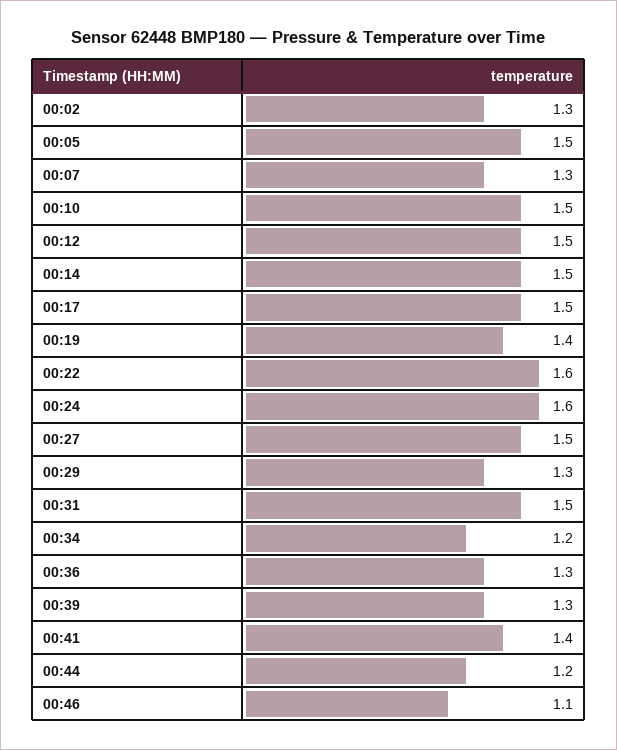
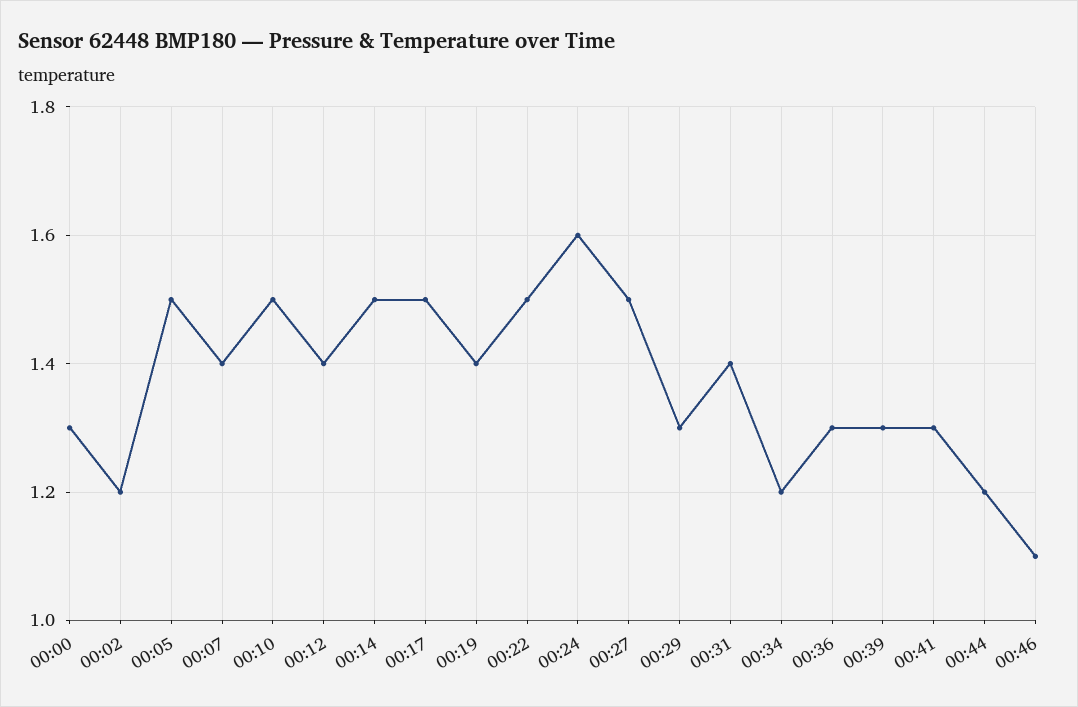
  {
-   "00:02": 1.3,
+   "00:02": 1.2,
    "00:05": 1.5,
-   "00:07": 1.3,
+   "00:07": 1.4,
    "00:10": 1.5,
-   "00:12": 1.5,
+   "00:12": 1.4,
    "00:14": 1.5,
    "00:17": 1.5,
    "00:19": 1.4,
-   "00:22": 1.6,
+   "00:22": 1.5,
    "00:24": 1.6,
    "00:27": 1.5,
    "00:29": 1.3,
-   "00:31": 1.5,
+   "00:31": 1.4,
    "00:34": 1.2,
    "00:36": 1.3,
    "00:39": 1.3,
-   "00:41": 1.4,
+   "00:41": 1.3,
    "00:44": 1.2,
-   "00:46": 1.1
+   "00:46": 1.1,
+   "00:00": 1.3
  }

